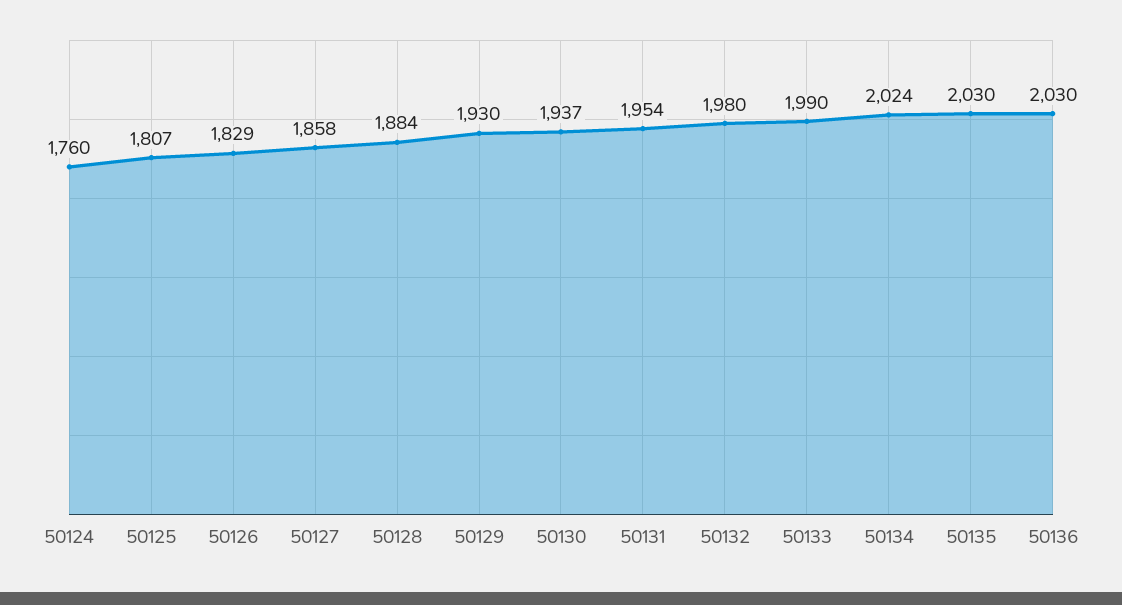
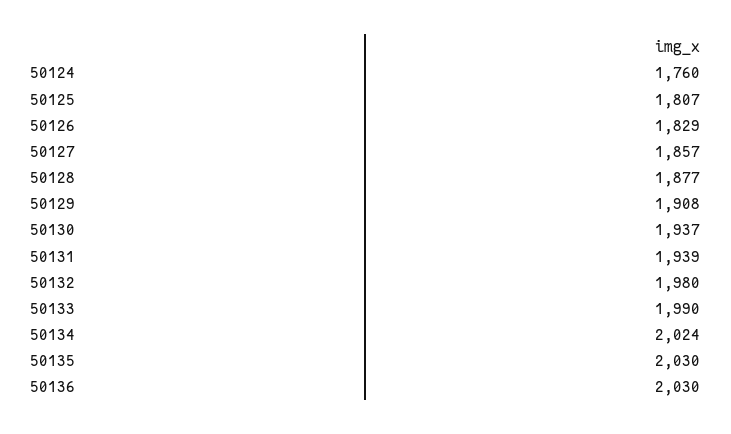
  {
    "50124": 1760,
    "50125": 1807,
    "50126": 1829,
-   "50127": 1858,
+   "50127": 1857,
-   "50128": 1884,
+   "50128": 1877,
-   "50129": 1930,
+   "50129": 1908,
    "50130": 1937,
-   "50131": 1954,
+   "50131": 1939,
    "50132": 1980,
    "50133": 1990,
    "50134": 2024,
    "50135": 2030,
    "50136": 2030
  }

